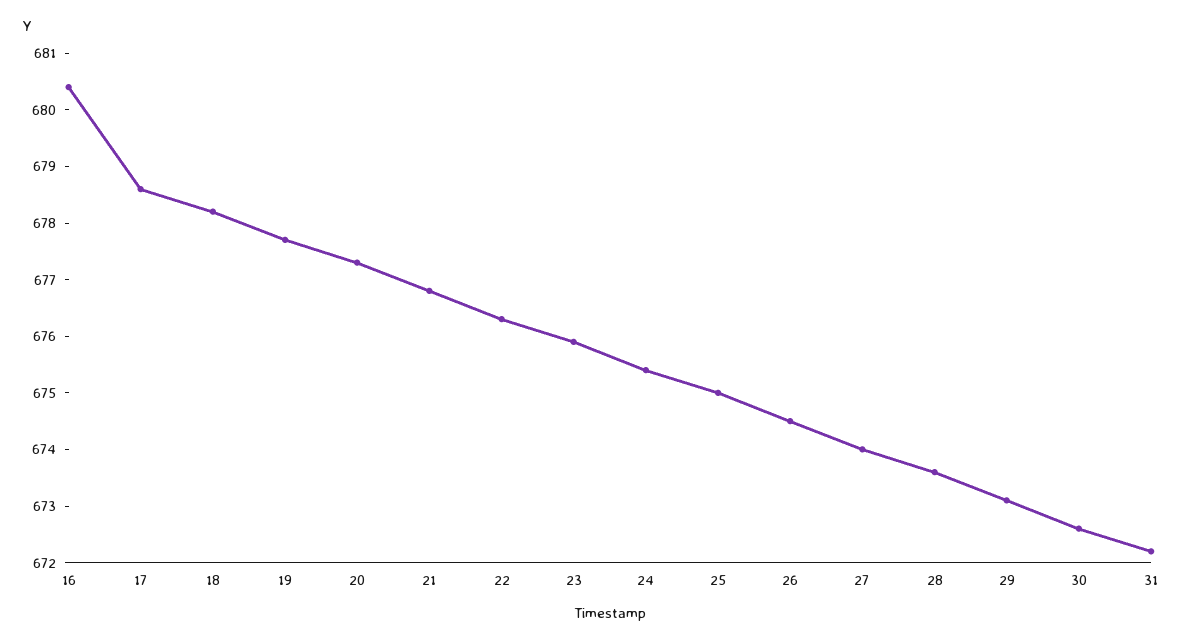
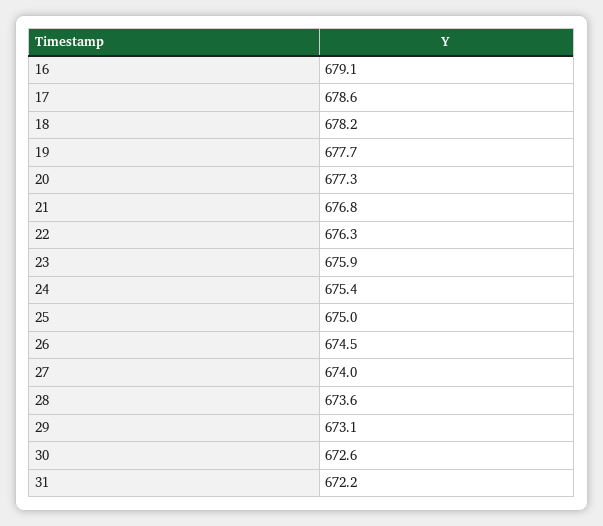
  {
-   "16": 680.5,
+   "16": 679.1,
    "17": 678.6,
    "18": 678.2,
    "19": 677.7,
    "20": 677.3,
    "21": 676.8,
    "22": 676.3,
    "23": 675.9,
    "24": 675.4,
    "25": 675,
    "26": 674.5,
    "27": 674,
    "28": 673.6,
    "29": 673.1,
    "30": 672.6,
    "31": 672.2
  }

